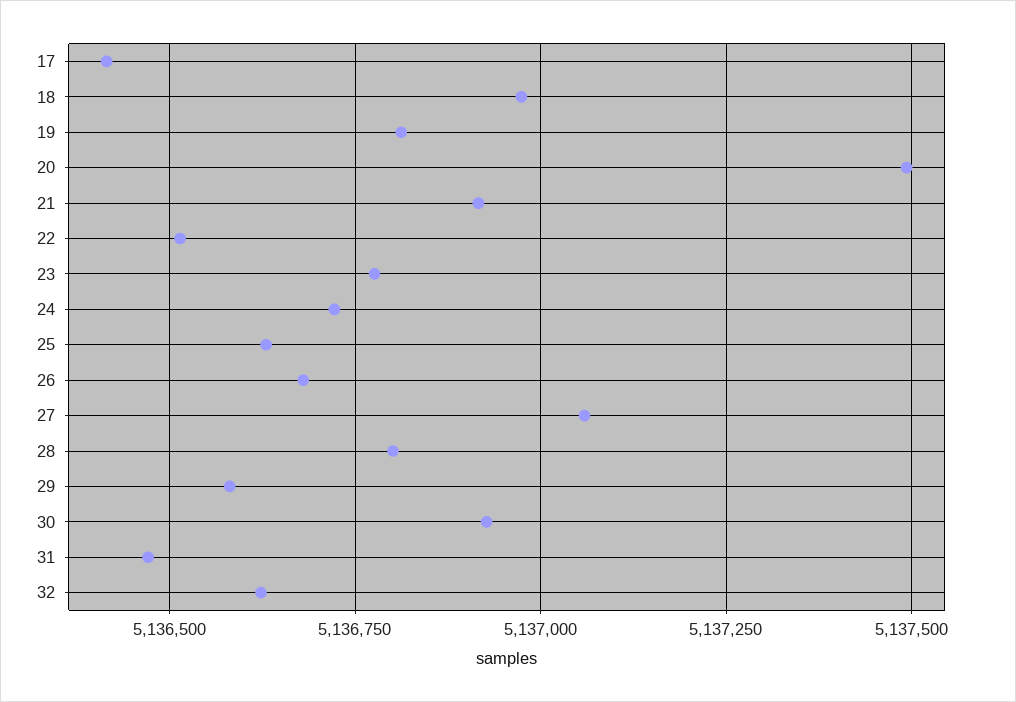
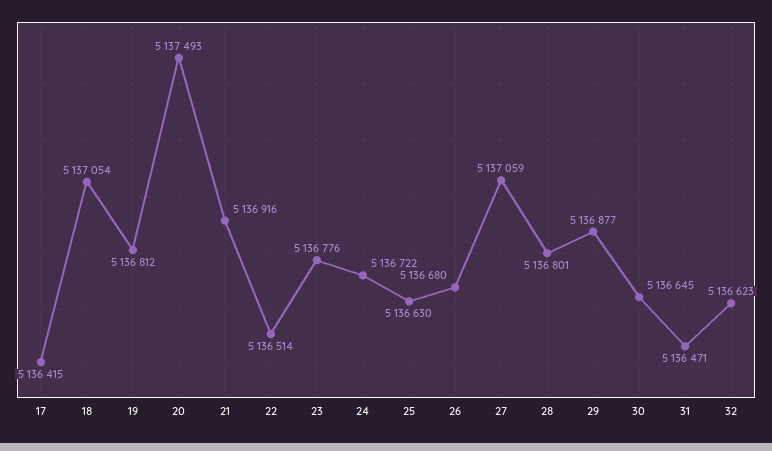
  {
    "17": 5136415,
-   "18": 5136975,
+   "18": 5137054,
    "19": 5136812,
    "20": 5137493,
    "21": 5136916,
    "22": 5136514,
    "23": 5136776,
    "24": 5136722,
    "25": 5136630,
    "26": 5136680,
    "27": 5137059,
    "28": 5136801,
-   "29": 5136575,
+   "29": 5136877,
-   "30": 5136925,
+   "30": 5136645,
    "31": 5136471,
    "32": 5136623
  }

